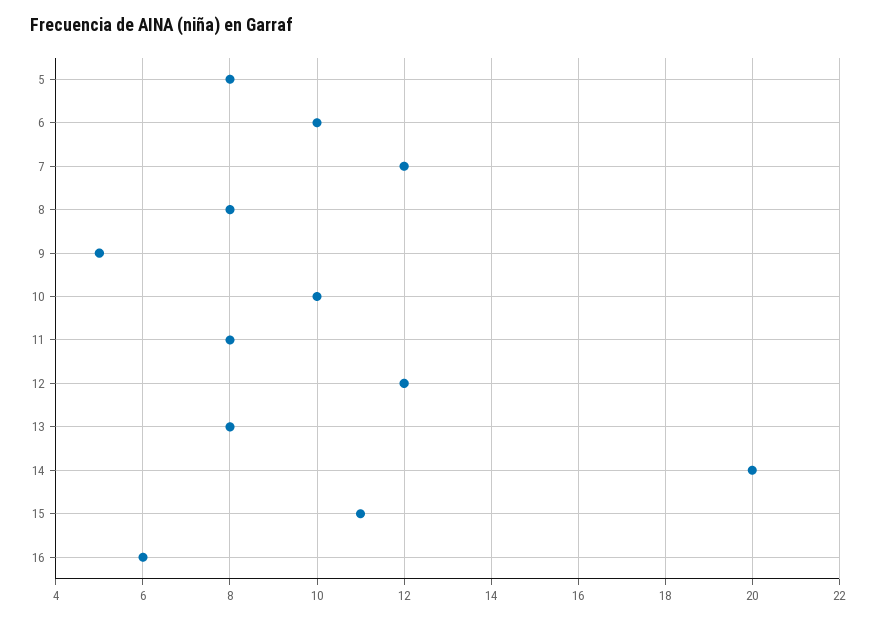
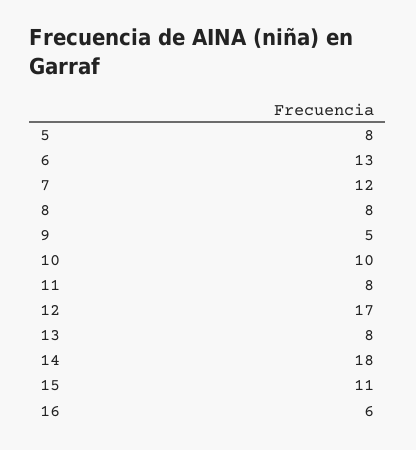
  {
    "5": 8,
-   "6": 10,
+   "6": 13,
    "7": 12,
    "8": 8,
    "9": 5,
    "10": 10,
    "11": 8,
-   "12": 12,
+   "12": 17,
    "13": 8,
-   "14": 20,
+   "14": 18,
    "15": 11,
    "16": 6
  }

